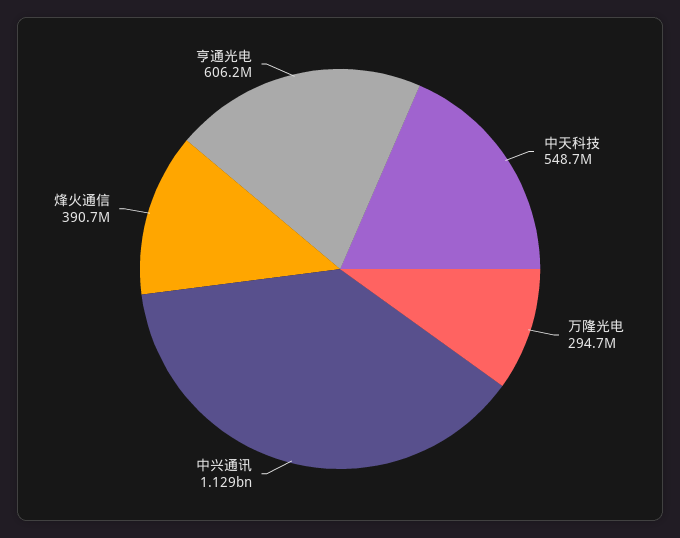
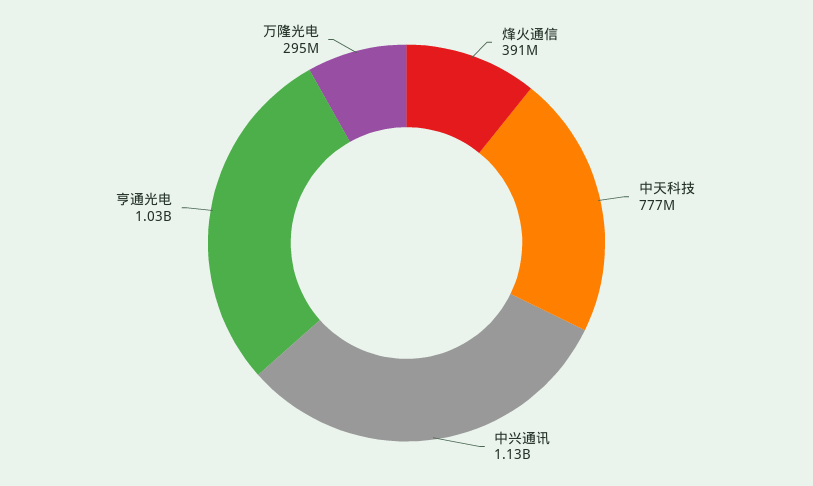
  {
-   "中天科技": 548700000,
+   "中天科技": 777000000,
    "万隆光电": 294700000,
    "中兴通讯": 1129000000,
    "烽火通信": 390700000,
-   "亨通光电": 606200000
+   "亨通光电": 1030000000
  }

